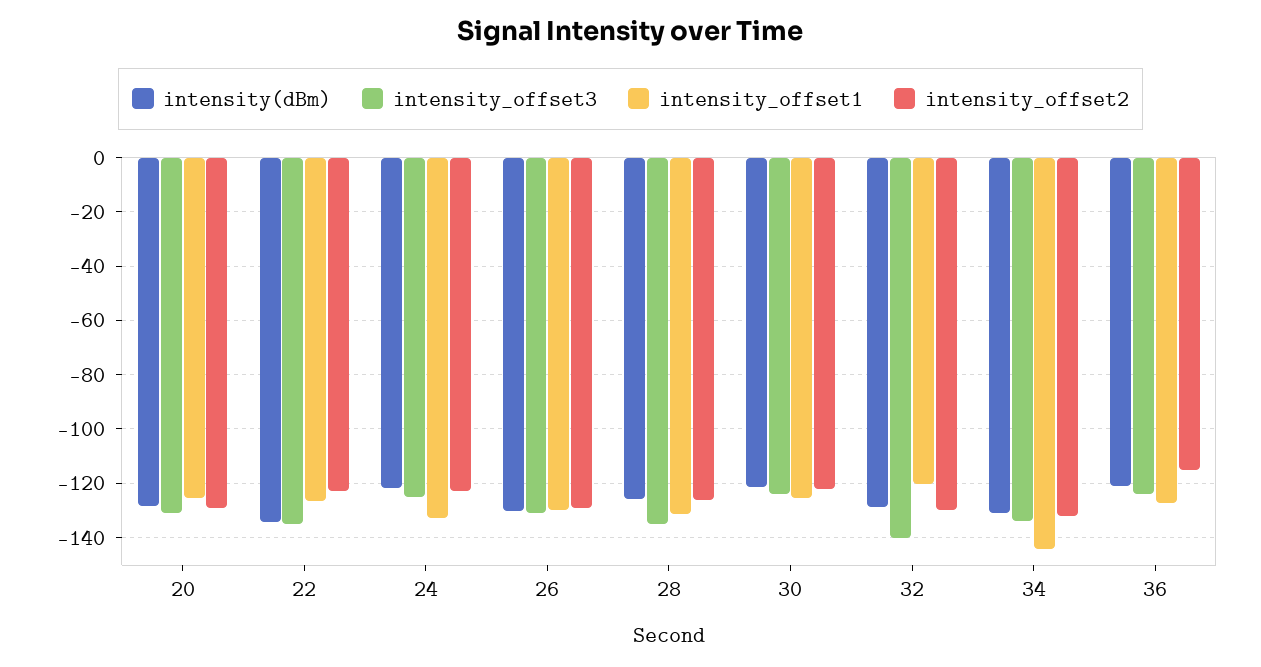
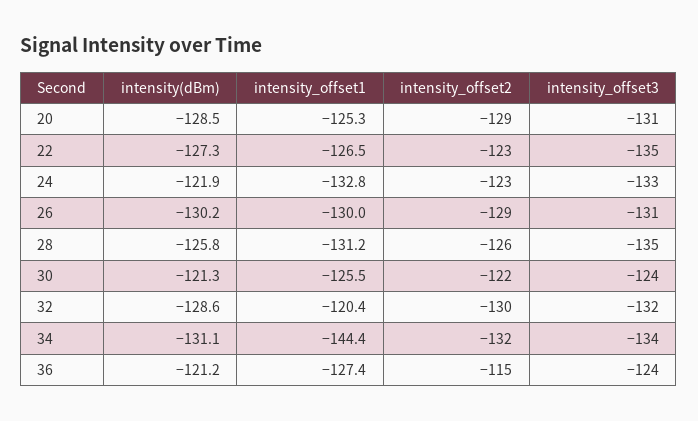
  {
    "intensity(dBm)": {
      "20": -128.5,
-     "22": -135,
+     "22": -127.3,
      "24": -121.9,
      "26": -130.2,
      "28": -125.8,
      "30": -121.3,
      "32": -128.6,
      "34": -131.1,
      "36": -121.2
    },
    "intensity_offset3": {
      "20": -131,
      "22": -135,
-     "24": -125,
+     "24": -133,
      "26": -131,
      "28": -135,
      "30": -124,
-     "32": -140,
+     "32": -132,
      "34": -134,
      "36": -124
    },
    "intensity_offset1": {
      "20": -125.3,
      "22": -126.5,
      "24": -132.8,
      "26": -130,
      "28": -131.2,
      "30": -125.5,
      "32": -120.4,
      "34": -144.4,
      "36": -127.4
    },
    "intensity_offset2": {
      "20": -129,
      "22": -123,
      "24": -123,
      "26": -129,
      "28": -126,
      "30": -122,
      "32": -130,
      "34": -132,
      "36": -115
    }
  }

